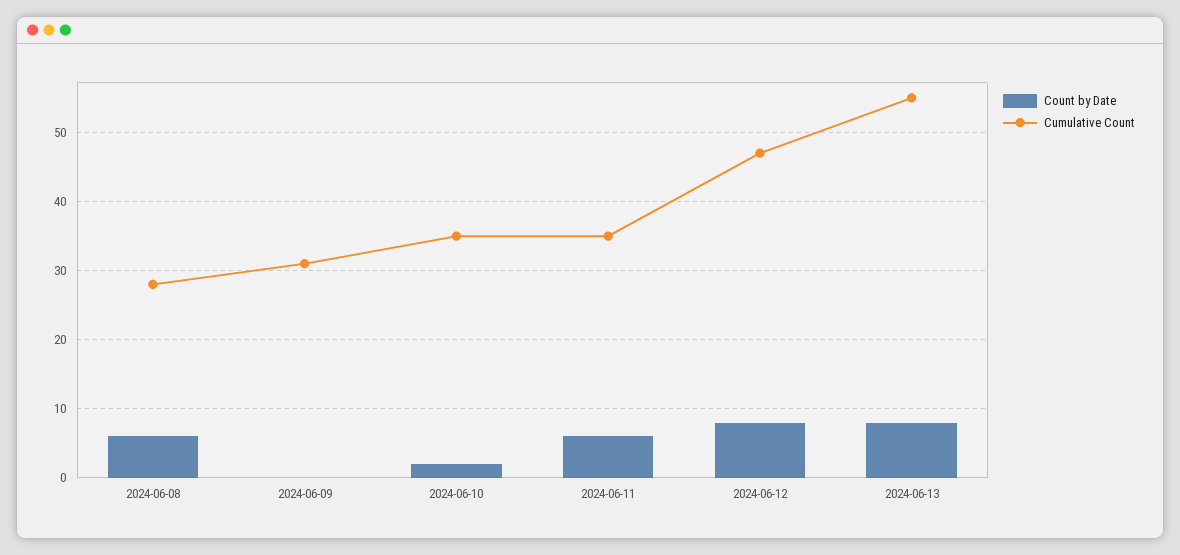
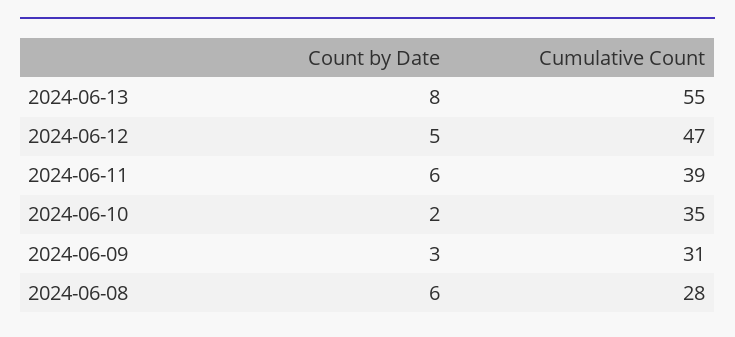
  {
    "Count by Date": {
      "2024-06-08": 6,
-     "2024-06-09": 0,
+     "2024-06-09": 3,
      "2024-06-10": 2,
      "2024-06-11": 6,
-     "2024-06-12": 8,
+     "2024-06-12": 5,
      "2024-06-13": 8
    },
    "Cumulative Count": {
      "2024-06-08": 28,
      "2024-06-09": 31,
      "2024-06-10": 35,
-     "2024-06-11": 35,
+     "2024-06-11": 39,
      "2024-06-12": 47,
      "2024-06-13": 55
    }
  }

